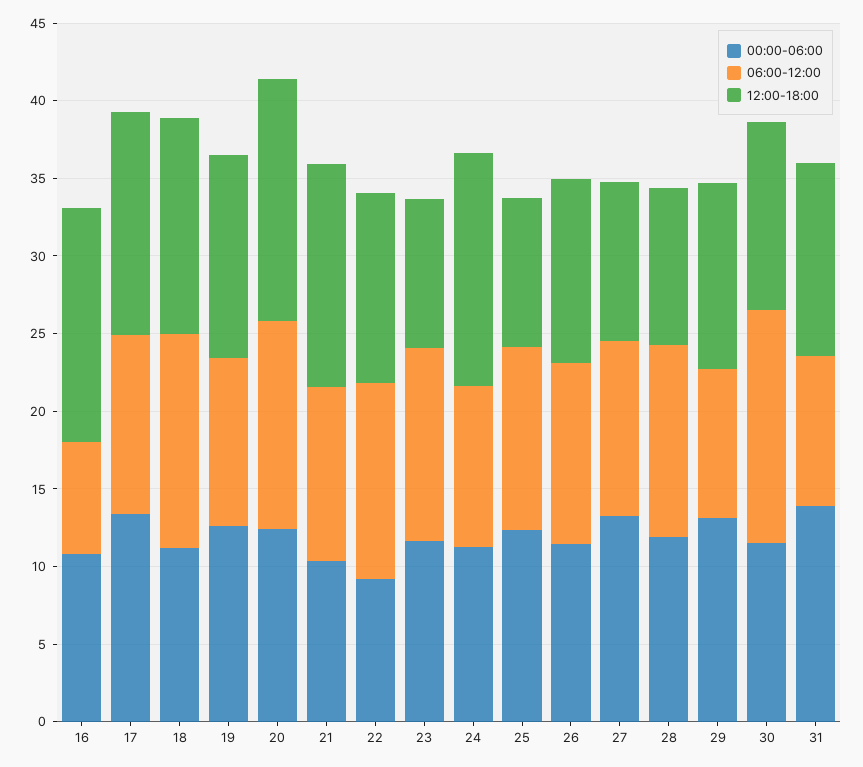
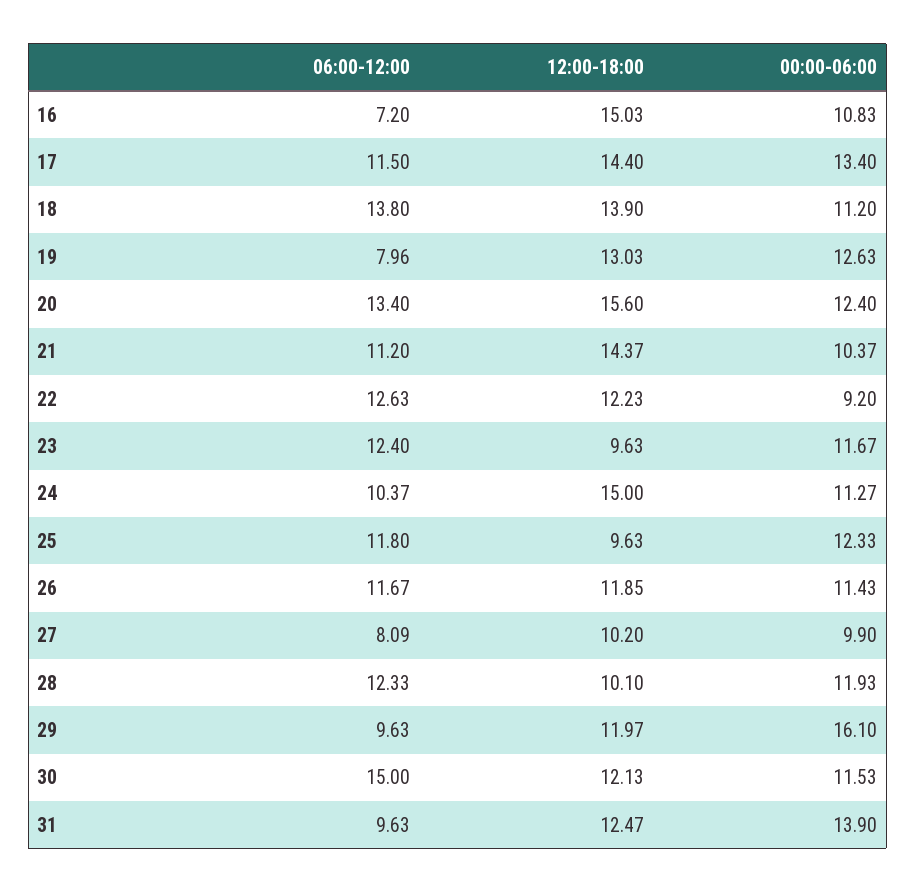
  {
    "00:00-06:00": {
      "16": 10.83,
      "17": 13.4,
      "18": 11.2,
      "19": 12.63,
      "20": 12.4,
      "21": 10.37,
      "22": 9.2,
      "23": 11.67,
      "24": 11.27,
      "25": 12.33,
      "26": 11.43,
-     "27": 13,
+     "27": 9.9,
      "28": 11.93,
-     "29": 13,
+     "29": 16.1,
      "30": 11.53,
      "31": 13.9
    },
    "06:00-12:00": {
      "16": 7.2,
      "17": 11.5,
      "18": 13.8,
-     "19": 11,
+     "19": 7.96,
      "20": 13.4,
      "21": 11.2,
      "22": 12.63,
      "23": 12.4,
      "24": 10.37,
      "25": 11.8,
      "26": 11.67,
-     "27": 11,
+     "27": 8.09,
      "28": 12.33,
      "29": 9.63,
      "30": 15,
      "31": 9.63
    },
    "12:00-18:00": {
      "16": 15.03,
      "17": 14.4,
      "18": 13.9,
      "19": 13.03,
      "20": 15.6,
      "21": 14.37,
      "22": 12.23,
      "23": 9.63,
      "24": 15,
      "25": 9.63,
      "26": 11.85,
      "27": 10.2,
      "28": 10.1,
      "29": 11.97,
      "30": 12.13,
      "31": 12.47
    }
  }

